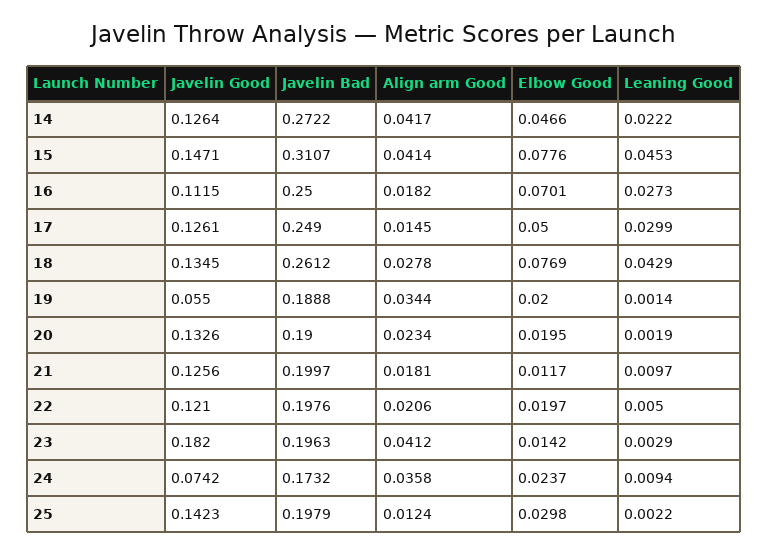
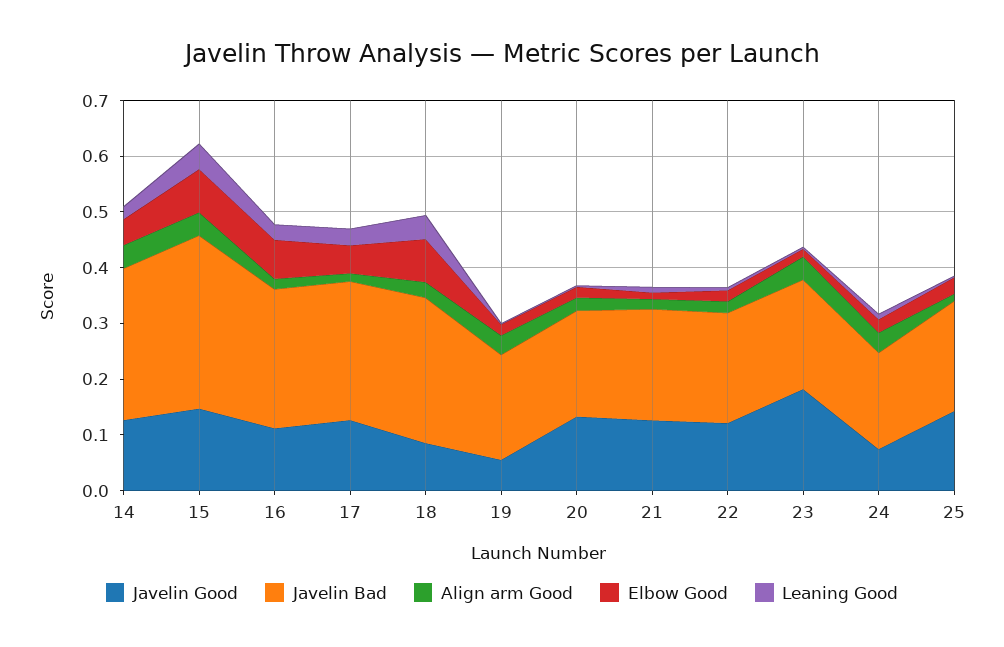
  {
    "Javelin Good": {
      "14": 0.1264,
      "15": 0.1471,
      "16": 0.1115,
      "17": 0.1261,
-     "18": 0.1345,
+     "18": 0.08,
      "19": 0.055,
      "20": 0.1326,
      "21": 0.1256,
      "22": 0.121,
      "23": 0.182,
      "24": 0.0742,
      "25": 0.1423
    },
    "Javelin Bad": {
      "14": 0.2722,
      "15": 0.3107,
      "16": 0.25,
      "17": 0.249,
      "18": 0.2612,
      "19": 0.1888,
      "20": 0.19,
      "21": 0.1997,
      "22": 0.1976,
      "23": 0.1963,
      "24": 0.1732,
      "25": 0.1979
    },
    "Align arm Good": {
      "14": 0.0417,
      "15": 0.0414,
      "16": 0.0182,
      "17": 0.0145,
      "18": 0.0278,
      "19": 0.0344,
      "20": 0.0234,
      "21": 0.0181,
      "22": 0.0206,
      "23": 0.0412,
      "24": 0.0358,
      "25": 0.0124
    },
    "Elbow Good": {
      "14": 0.0466,
      "15": 0.0776,
      "16": 0.0701,
      "17": 0.05,
      "18": 0.0769,
      "19": 0.02,
      "20": 0.0195,
      "21": 0.0117,
      "22": 0.0197,
      "23": 0.0142,
      "24": 0.0237,
      "25": 0.0298
    },
    "Leaning Good": {
      "14": 0.0222,
      "15": 0.0453,
      "16": 0.0273,
      "17": 0.0299,
      "18": 0.0429,
      "19": 0.0014,
      "20": 0.0019,
      "21": 0.0097,
      "22": 0.005,
      "23": 0.0029,
      "24": 0.0094,
      "25": 0.0022
    }
  }

